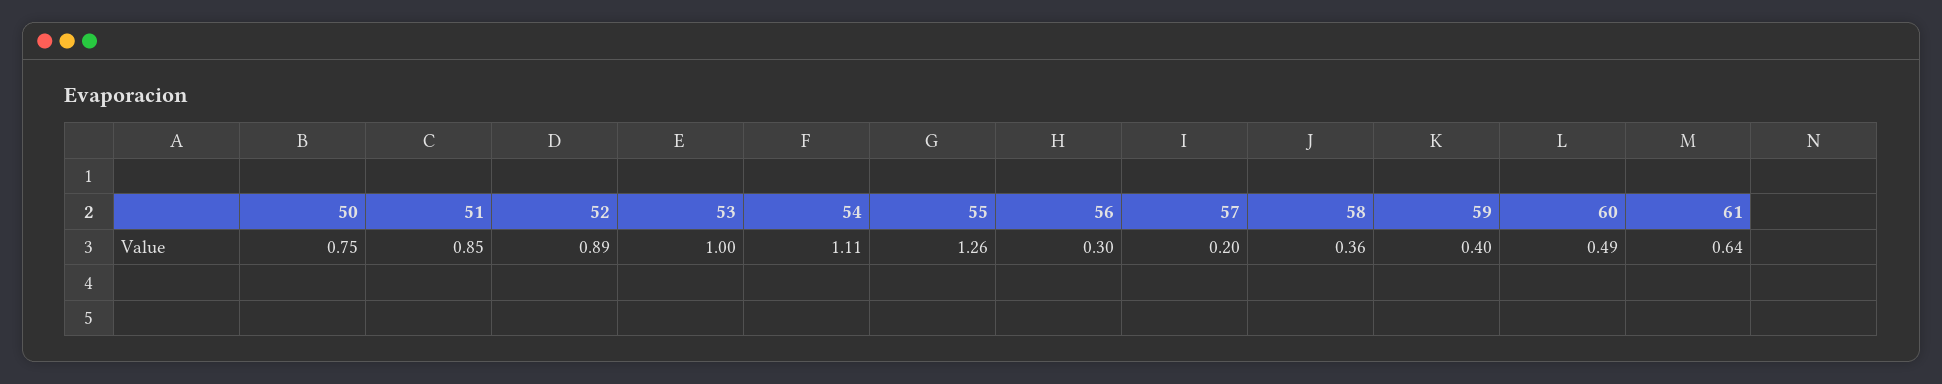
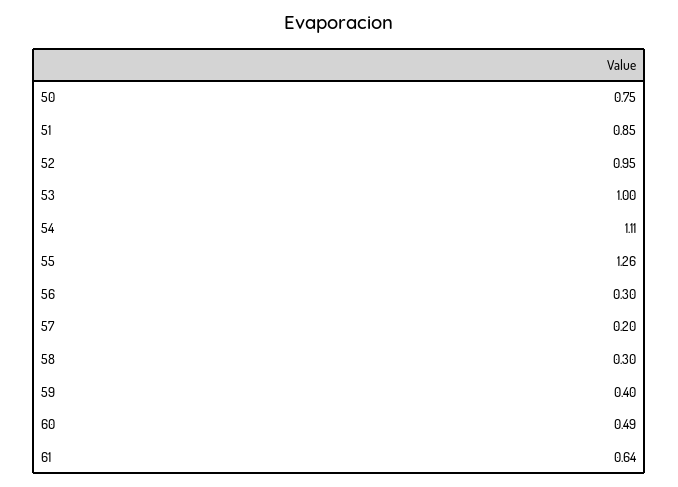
  {
    "50": 0.75,
    "51": 0.85,
-   "52": 0.89,
+   "52": 0.95,
    "53": 1,
    "54": 1.11,
    "55": 1.26,
    "56": 0.3,
    "57": 0.2,
-   "58": 0.36,
+   "58": 0.3,
    "59": 0.4,
    "60": 0.49,
    "61": 0.64
  }

